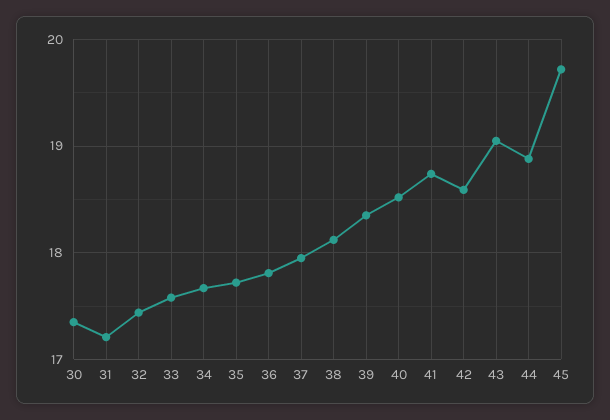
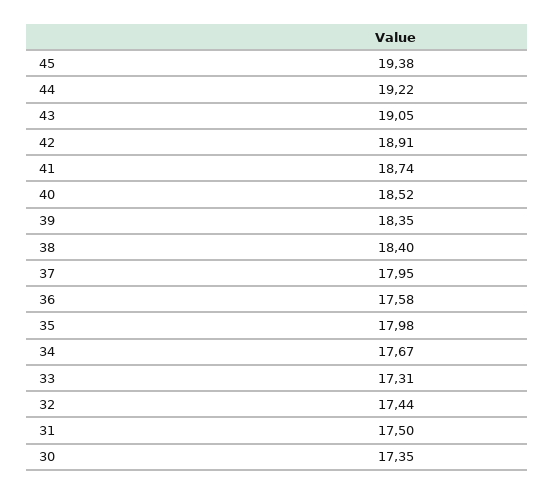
  {
    "30": 17.35,
-   "31": 17.2,
+   "31": 17.5,
    "32": 17.44,
-   "33": 17.6,
+   "33": 17.31,
    "34": 17.67,
-   "35": 17.7,
+   "35": 17.98,
-   "36": 17.8,
+   "36": 17.58,
    "37": 17.95,
-   "38": 18.1,
+   "38": 18.4,
    "39": 18.35,
    "40": 18.52,
    "41": 18.74,
-   "42": 18.6,
+   "42": 18.91,
    "43": 19.05,
-   "44": 18.9,
+   "44": 19.22,
-   "45": 19.7
+   "45": 19.38
  }

